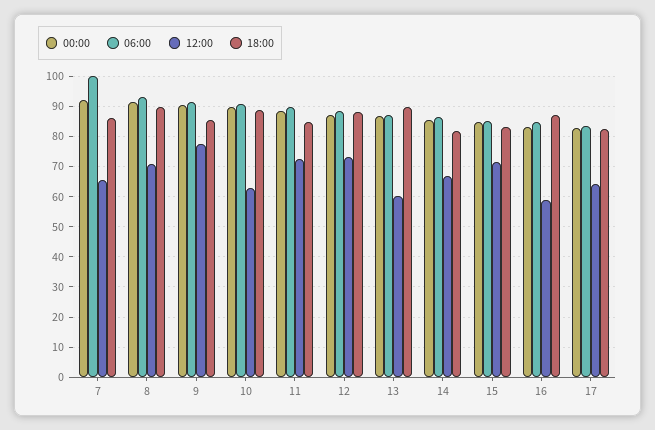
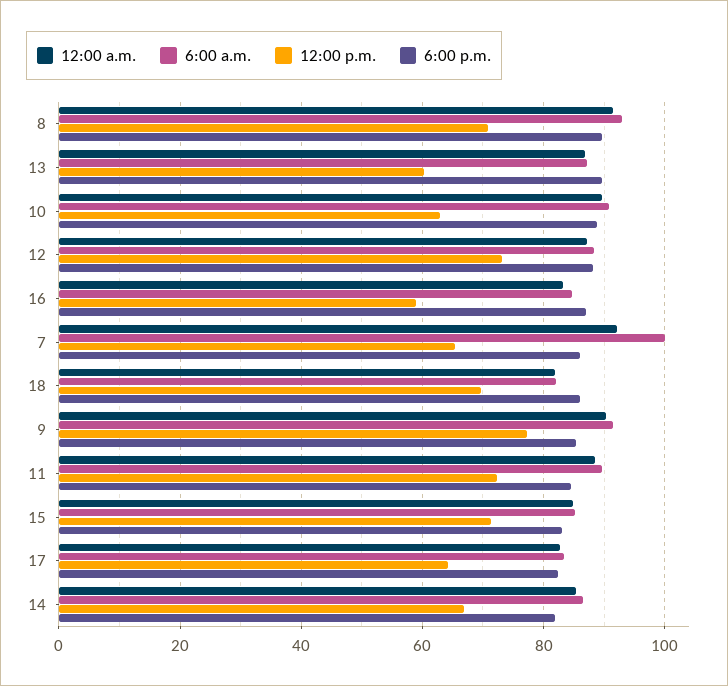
  {
    "00:00": {
      "7": 92,
      "8": 92,
      "9": 90,
      "10": 90,
      "11": 88,
      "12": 88,
      "13": 86,
      "14": 86,
      "15": 84,
      "16": 84,
-     "17": 82
+     "17": 82,
+     "18": 82
    },
    "06:00": {
      "7": 100,
      "8": 92,
      "9": 92,
      "10": 90,
      "11": 90,
      "12": 88,
      "13": 88,
      "14": 86,
      "15": 86,
      "16": 84,
-     "17": 84
+     "17": 84,
+     "18": 82
    },
    "12:00": {
      "7": 66,
      "8": 70,
      "9": 78,
      "10": 62,
      "11": 72,
      "12": 74,
      "13": 60,
      "14": 66,
      "15": 72,
      "16": 58,
-     "17": 64
+     "17": 64,
+     "18": 70
    },
    "18:00": {
      "7": 86,
      "8": 90,
      "9": 86,
      "10": 88,
      "11": 84,
      "12": 88,
      "13": 90,
      "14": 82,
      "15": 84,
      "16": 88,
-     "17": 82
+     "17": 82,
+     "18": 86
    }
  }

